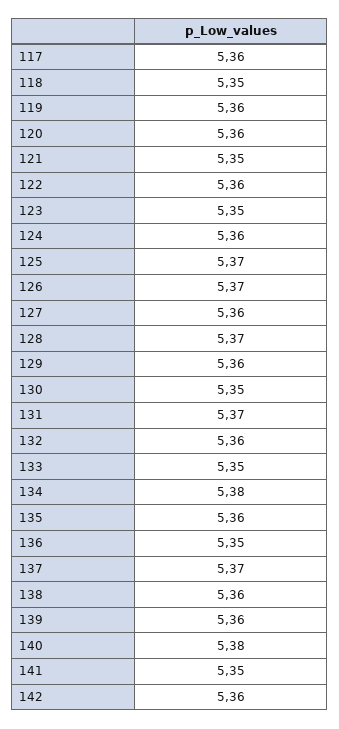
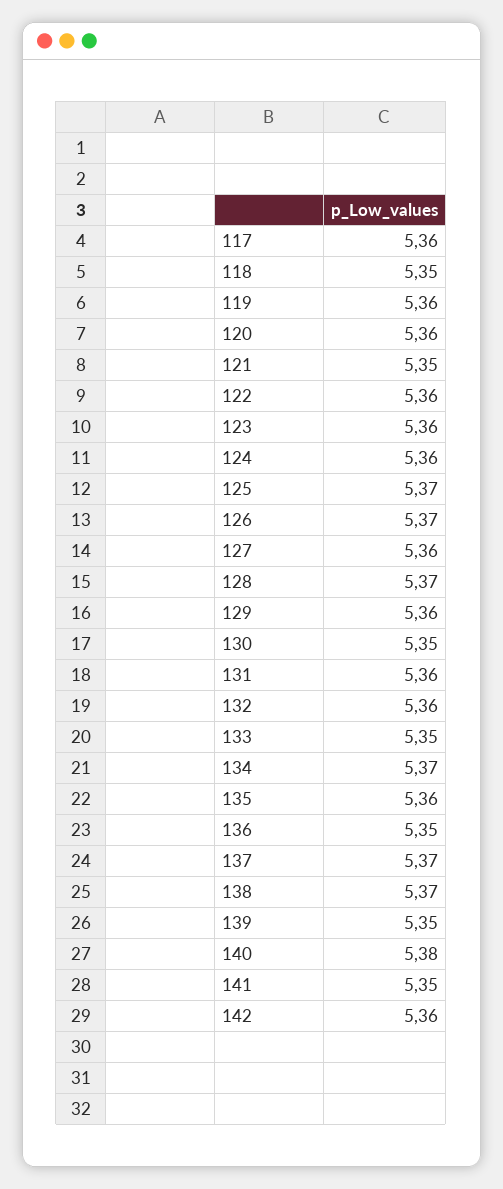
  {
    "117": 5.36,
    "118": 5.35,
    "119": 5.36,
    "120": 5.36,
    "121": 5.35,
    "122": 5.36,
-   "123": 5.35,
+   "123": 5.36,
    "124": 5.36,
    "125": 5.37,
    "126": 5.37,
    "127": 5.36,
    "128": 5.37,
    "129": 5.36,
    "130": 5.35,
-   "131": 5.37,
+   "131": 5.36,
    "132": 5.36,
    "133": 5.35,
-   "134": 5.38,
+   "134": 5.37,
    "135": 5.36,
    "136": 5.35,
    "137": 5.37,
-   "138": 5.36,
+   "138": 5.37,
-   "139": 5.36,
+   "139": 5.35,
    "140": 5.38,
    "141": 5.35,
    "142": 5.36
  }

